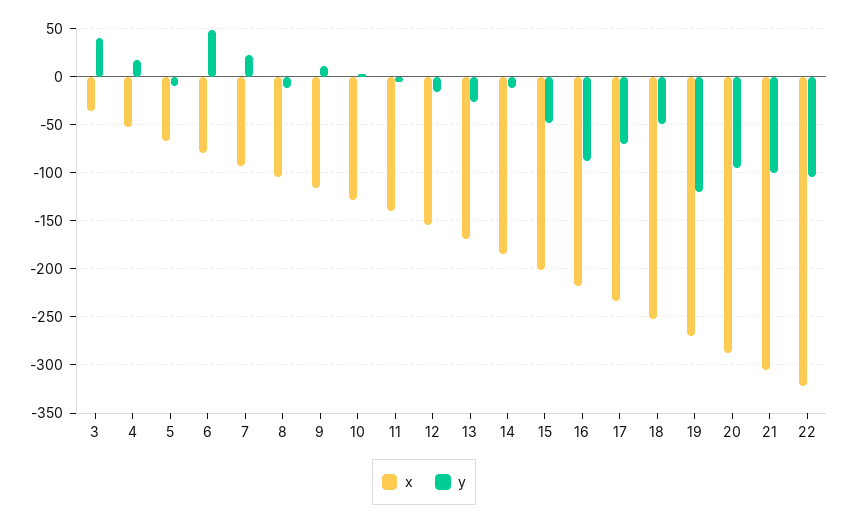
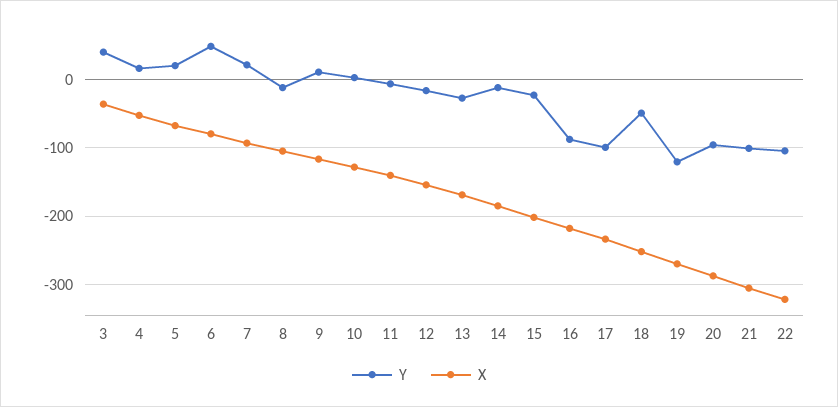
  {
    "x": {
      "3": -40,
      "4": -50,
      "5": -70,
      "6": -80,
      "7": -90,
      "8": -100,
      "9": -120,
      "10": -130,
      "11": -140,
      "12": -150,
      "13": -170,
      "14": -180,
      "15": -200,
      "16": -220,
      "17": -230,
      "18": -250,
      "19": -270,
      "20": -290,
      "21": -310,
      "22": -320
    },
    "y": {
      "3": 40,
      "4": 20,
-     "5": -10,
+     "5": 20,
      "6": 50,
      "7": 20,
      "8": -10,
      "9": 10,
      "10": 0,
      "11": -10,
      "12": -20,
      "13": -30,
      "14": -10,
-     "15": -50,
+     "15": -20,
      "16": -90,
-     "17": -70,
+     "17": -100,
      "18": -50,
      "19": -120,
      "20": -100,
      "21": -100,
      "22": -100
    }
  }

